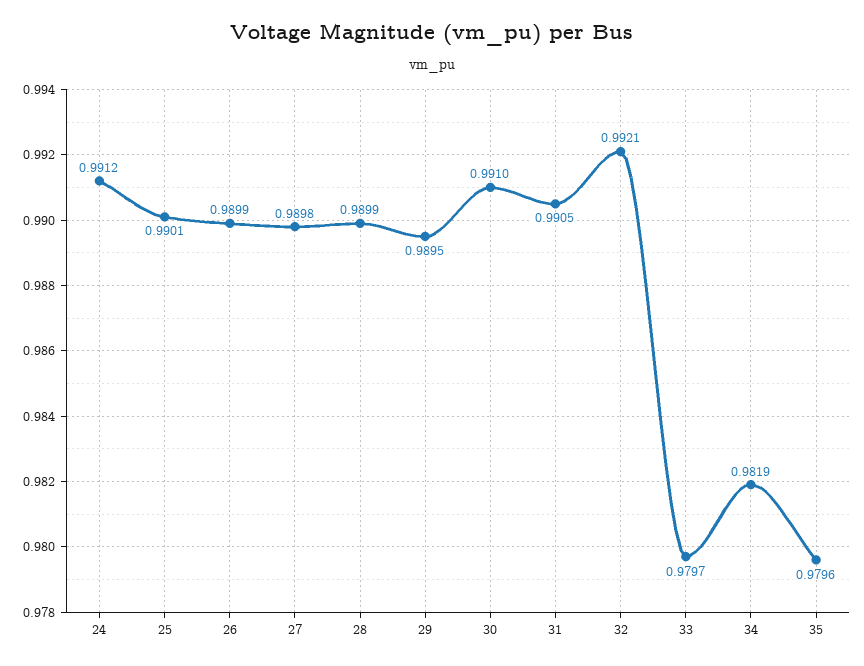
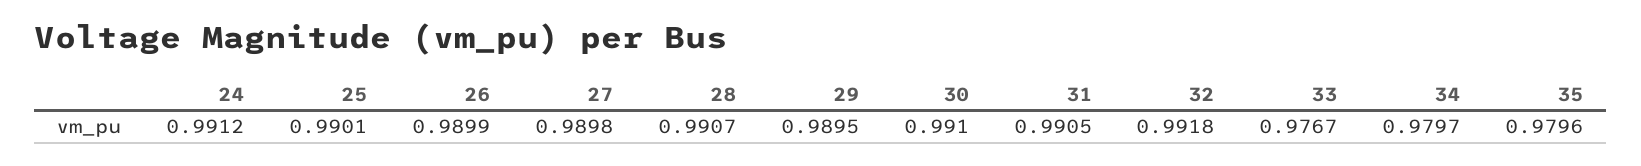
  {
    "24": 0.9912,
    "25": 0.9901,
    "26": 0.9899,
    "27": 0.9898,
-   "28": 0.9899,
+   "28": 0.9907,
    "29": 0.9895,
    "30": 0.991,
    "31": 0.9905,
-   "32": 0.9921,
+   "32": 0.9918,
-   "33": 0.9797,
+   "33": 0.9767,
-   "34": 0.9819,
+   "34": 0.9797,
    "35": 0.9796
  }

